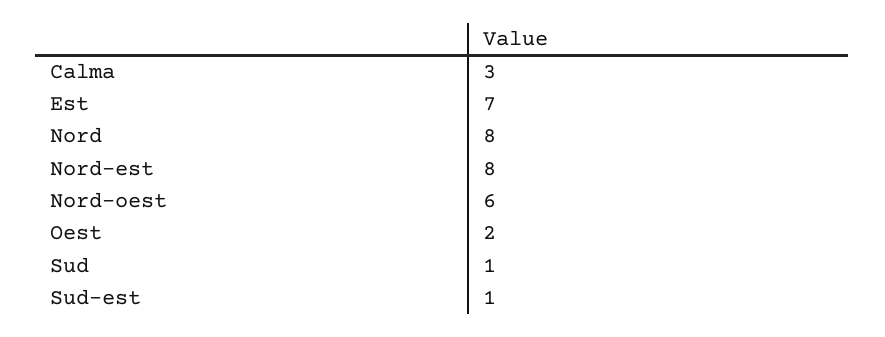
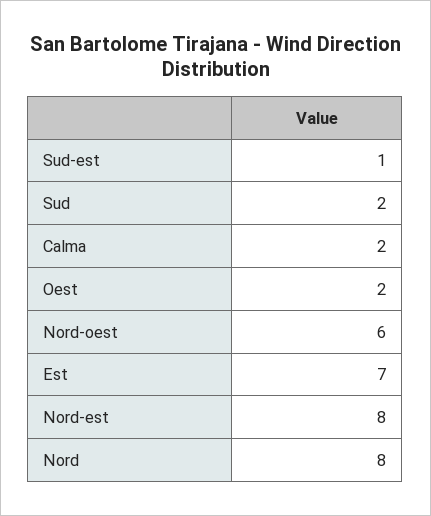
  {
-   "Calma": 3,
+   "Calma": 2,
    "Est": 7,
    "Nord": 8,
    "Nord-est": 8,
    "Nord-oest": 6,
    "Oest": 2,
-   "Sud": 1,
+   "Sud": 2,
    "Sud-est": 1
  }

